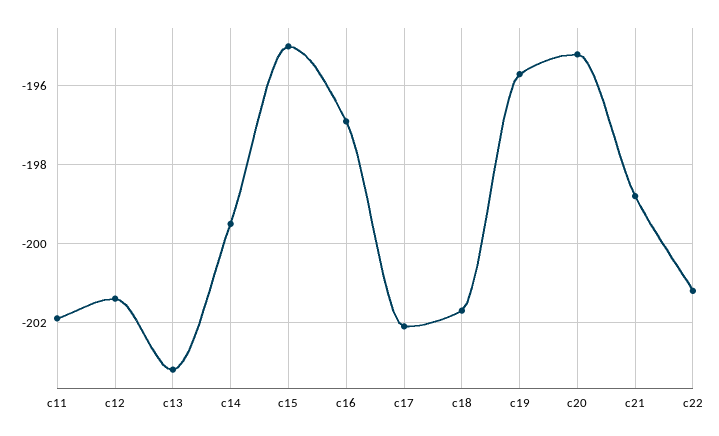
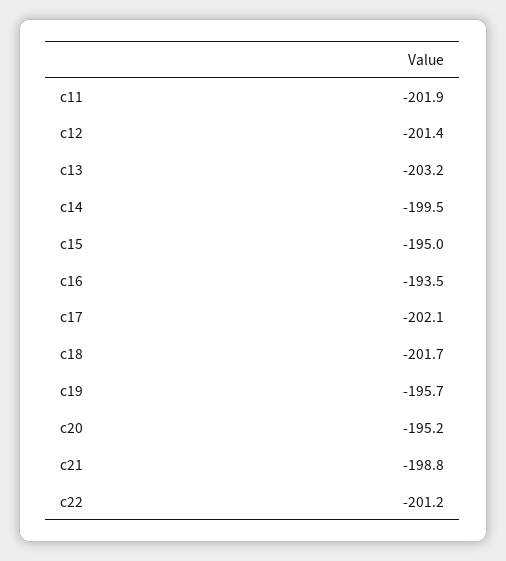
  {
    "c11": -201.9,
    "c12": -201.4,
    "c13": -203.2,
    "c14": -199.5,
    "c15": -195,
-   "c16": -197,
+   "c16": -193.5,
    "c17": -202.1,
    "c18": -201.7,
    "c19": -195.7,
    "c20": -195.2,
    "c21": -198.8,
    "c22": -201.2
  }

